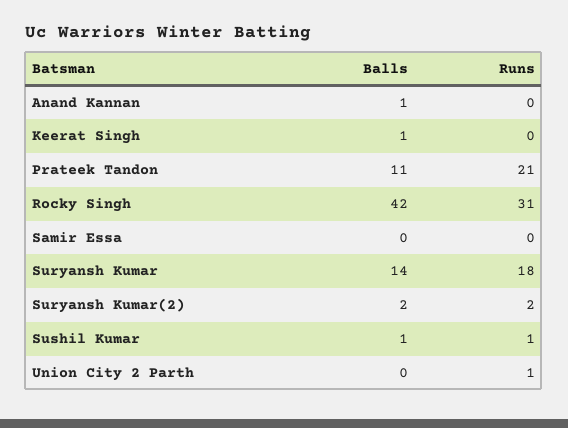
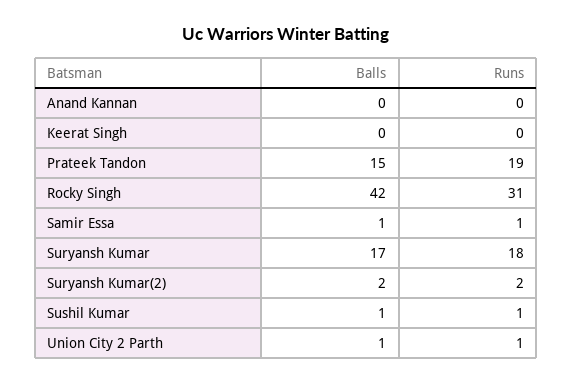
  {
    "Balls": {
-     "Anand Kannan": 1,
+     "Anand Kannan": 0,
-     "Keerat Singh": 1,
+     "Keerat Singh": 0,
-     "Prateek Tandon": 11,
+     "Prateek Tandon": 15,
      "Rocky Singh": 42,
-     "Samir Essa": 0,
+     "Samir Essa": 1,
-     "Suryansh Kumar": 14,
+     "Suryansh Kumar": 17,
      "Suryansh Kumar(2)": 2,
      "Sushil Kumar": 1,
-     "Union City 2 Parth": 0
+     "Union City 2 Parth": 1
    },
    "Runs": {
      "Anand Kannan": 0,
      "Keerat Singh": 0,
-     "Prateek Tandon": 21,
+     "Prateek Tandon": 19,
      "Rocky Singh": 31,
-     "Samir Essa": 0,
+     "Samir Essa": 1,
      "Suryansh Kumar": 18,
      "Suryansh Kumar(2)": 2,
      "Sushil Kumar": 1,
      "Union City 2 Parth": 1
    }
  }

